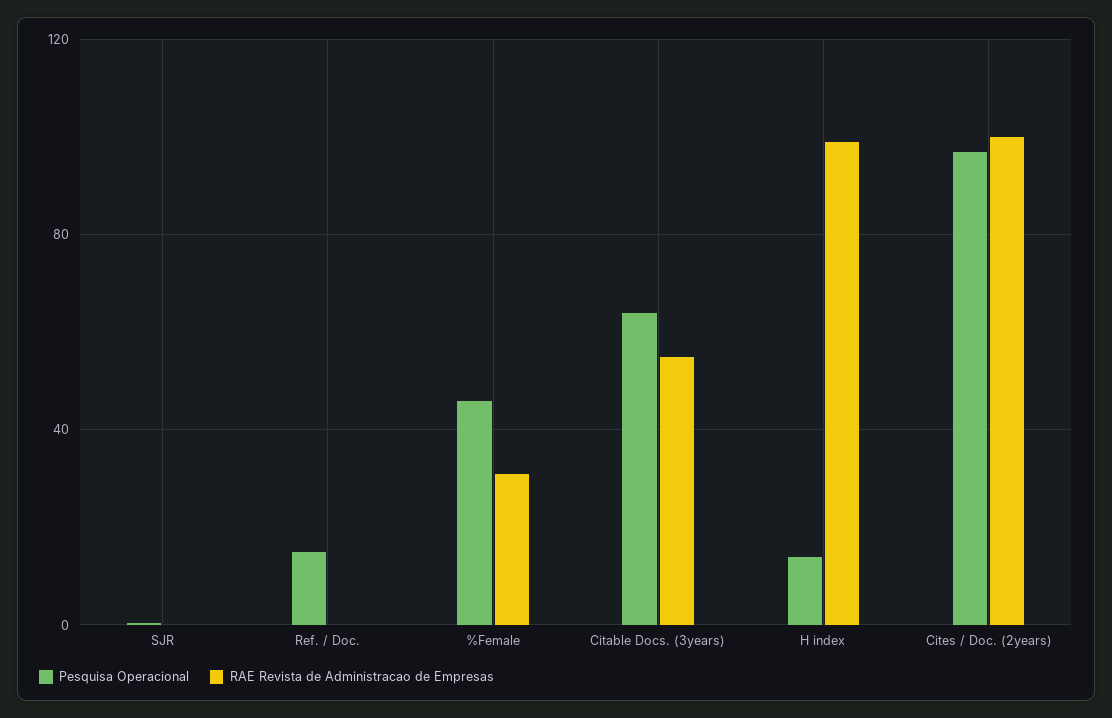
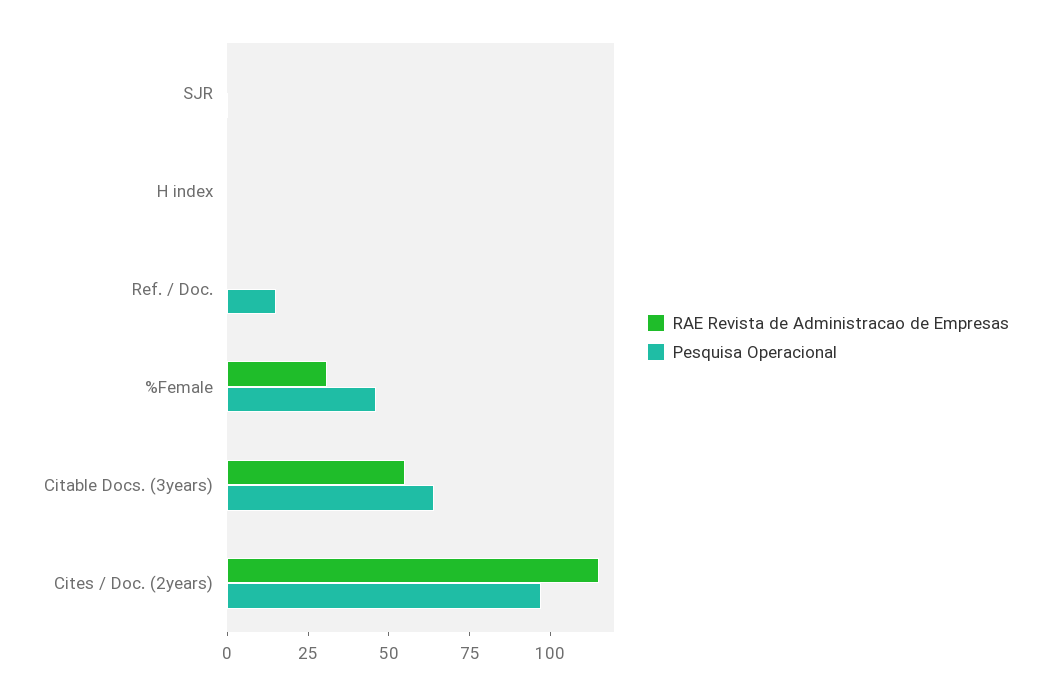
  {
    "Pesquisa Operacional": {
      "SJR": 0,
      "Ref. / Doc.": 15,
      "%Female": 45,
      "Citable Docs. (3years)": 65,
-     "H index": 15,
+     "H index": 0,
      "Cites / Doc. (2years)": 95
    },
    "RAE Revista de Administracao de Empresas": {
      "SJR": 0,
      "Ref. / Doc.": 0,
      "%Female": 30,
      "Citable Docs. (3years)": 55,
-     "H index": 100,
+     "H index": 0,
-     "Cites / Doc. (2years)": 100
+     "Cites / Doc. (2years)": 115
    }
  }

